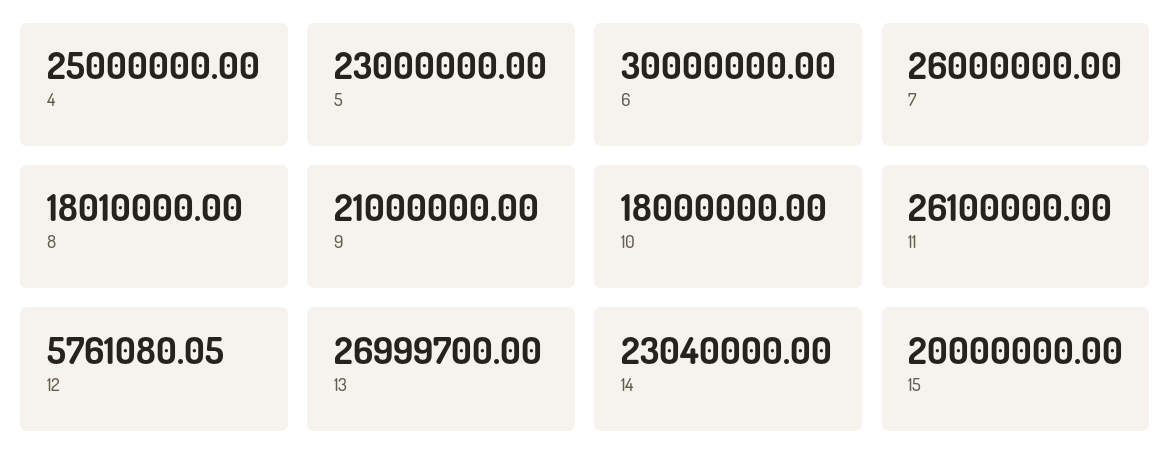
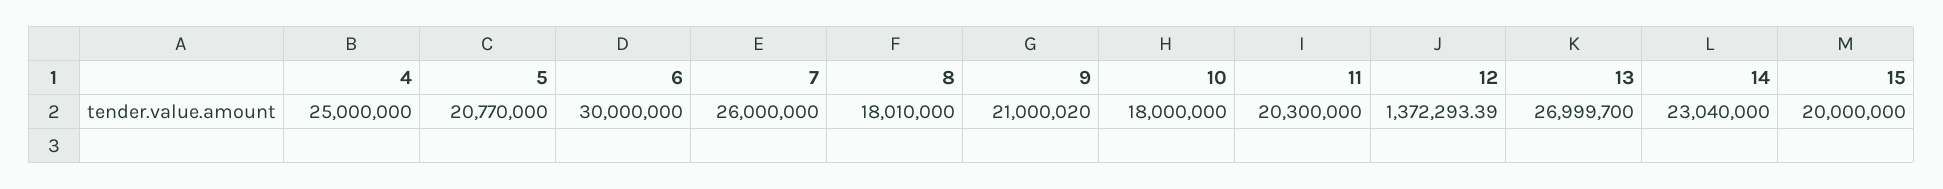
  {
    "4": 25000000,
-   "5": 23000000,
+   "5": 20770000,
    "6": 30000000,
    "7": 26000000,
    "8": 18010000,
-   "9": 21000000,
+   "9": 21000020,
    "10": 18000000,
-   "11": 26100000,
+   "11": 20300000,
-   "12": 5761080.05,
+   "12": 1372293.39,
    "13": 26999700,
    "14": 23040000,
    "15": 20000000
  }

